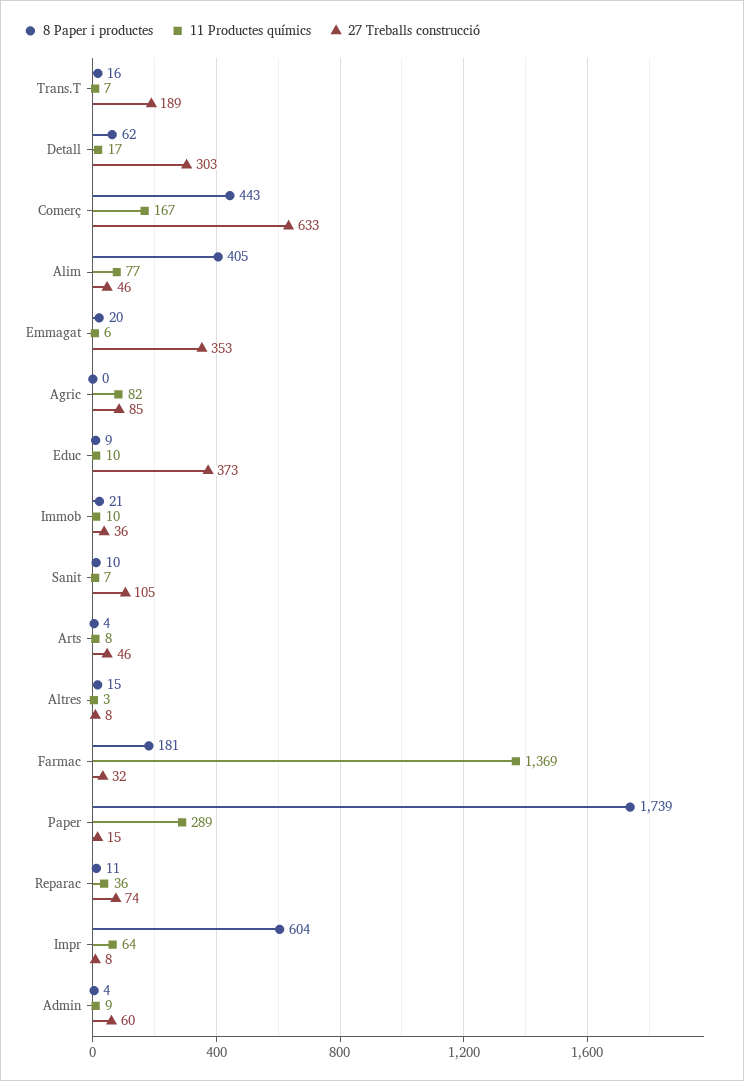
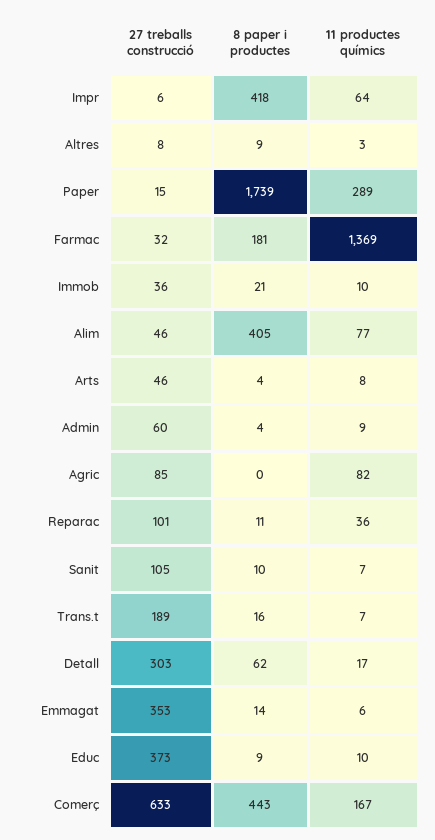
  {
    "8 Paper i productes": {
      "Trans.T": 16,
      "Detall": 62,
      "Comerç": 443,
      "Alim": 405,
-     "Emmagat": 20,
+     "Emmagat": 14,
      "Agric": 0,
      "Educ": 9,
      "Immob": 21,
      "Sanit": 10,
      "Arts": 4,
-     "Altres": 15,
+     "Altres": 9,
      "Farmac": 181,
      "Paper": 1739,
      "Reparac": 11,
-     "Impr": 604,
+     "Impr": 418,
      "Admin": 4
    },
    "11 Productes químics": {
      "Trans.T": 7,
      "Detall": 17,
      "Comerç": 167,
      "Alim": 77,
      "Emmagat": 6,
      "Agric": 82,
      "Educ": 10,
      "Immob": 10,
      "Sanit": 7,
      "Arts": 8,
      "Altres": 3,
      "Farmac": 1369,
      "Paper": 289,
      "Reparac": 36,
      "Impr": 64,
      "Admin": 9
    },
    "27 Treballs construcció": {
      "Trans.T": 189,
      "Detall": 303,
      "Comerç": 633,
      "Alim": 46,
      "Emmagat": 353,
      "Agric": 85,
      "Educ": 373,
      "Immob": 36,
      "Sanit": 105,
      "Arts": 46,
      "Altres": 8,
      "Farmac": 32,
      "Paper": 15,
-     "Reparac": 74,
+     "Reparac": 101,
-     "Impr": 8,
+     "Impr": 6,
      "Admin": 60
    }
  }

